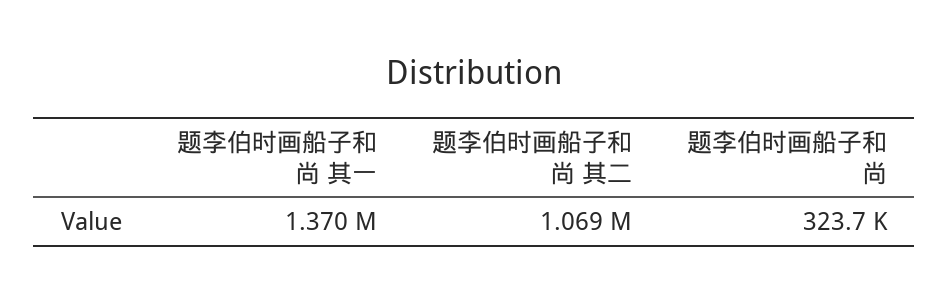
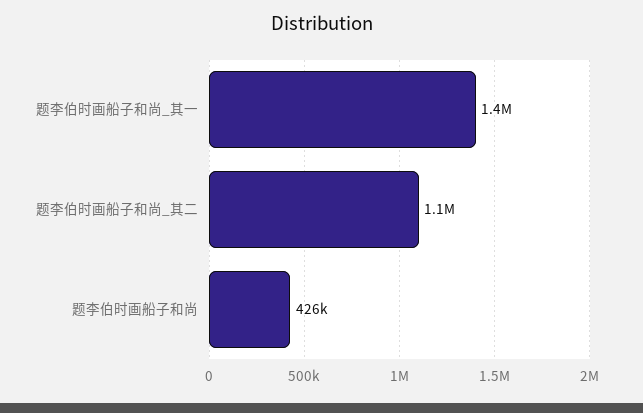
  {
    "题李伯时画船子和尚 其一": 1370000,
    "题李伯时画船子和尚 其二": 1069000,
-   "题李伯时画船子和尚": 323700
+   "题李伯时画船子和尚": 426000
  }

